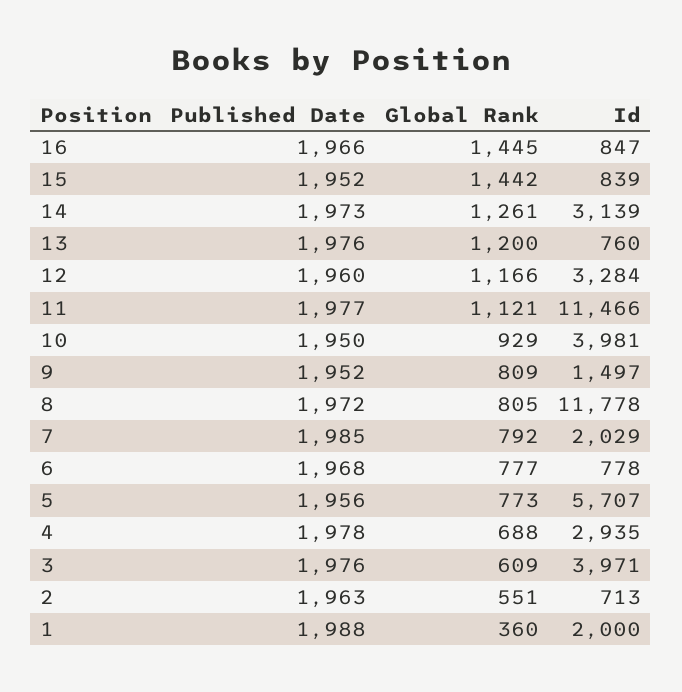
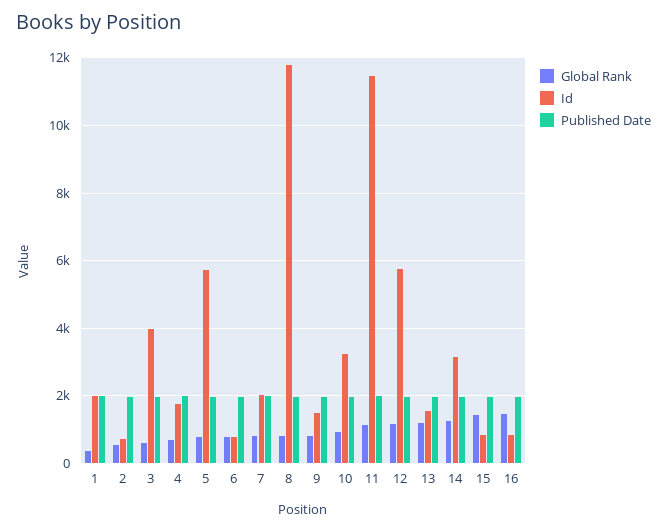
  {
    "Published Date": {
      "16": 1966,
      "15": 1952,
      "14": 1973,
      "13": 1976,
      "12": 1960,
      "11": 1977,
      "10": 1950,
      "9": 1952,
      "8": 1972,
      "7": 1985,
      "6": 1968,
      "5": 1956,
      "4": 1978,
      "3": 1976,
      "2": 1963,
      "1": 1988
    },
    "Global Rank": {
      "16": 1445,
      "15": 1442,
      "14": 1261,
      "13": 1200,
      "12": 1166,
      "11": 1121,
      "10": 929,
      "9": 809,
      "8": 805,
      "7": 792,
      "6": 777,
      "5": 773,
      "4": 688,
      "3": 609,
      "2": 551,
      "1": 360
    },
    "Id": {
      "16": 847,
      "15": 839,
      "14": 3139,
-     "13": 760,
+     "13": 1600,
-     "12": 3284,
+     "12": 5800,
      "11": 11466,
-     "10": 3981,
+     "10": 3200,
      "9": 1497,
      "8": 11778,
      "7": 2029,
      "6": 778,
      "5": 5707,
-     "4": 2935,
+     "4": 1800,
      "3": 3971,
      "2": 713,
      "1": 2000
    }
  }

